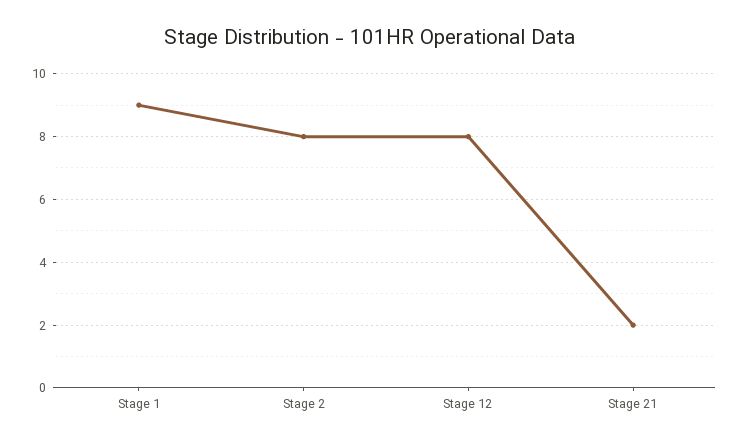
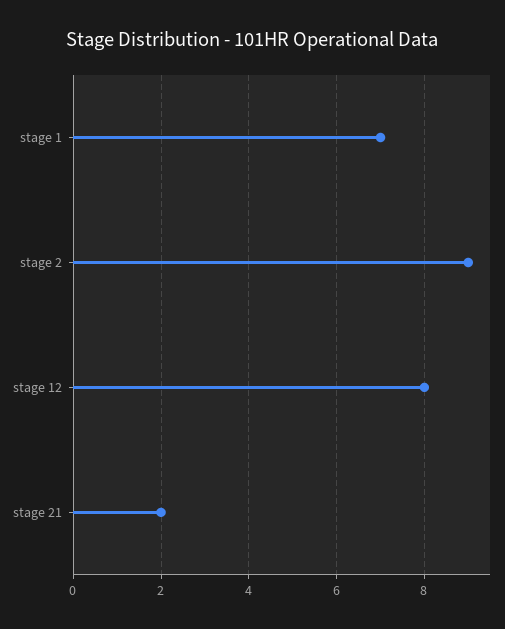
  {
-   "Stage 1": 9,
+   "Stage 1": 7,
-   "Stage 2": 8,
+   "Stage 2": 9,
    "Stage 12": 8,
    "Stage 21": 2
  }

